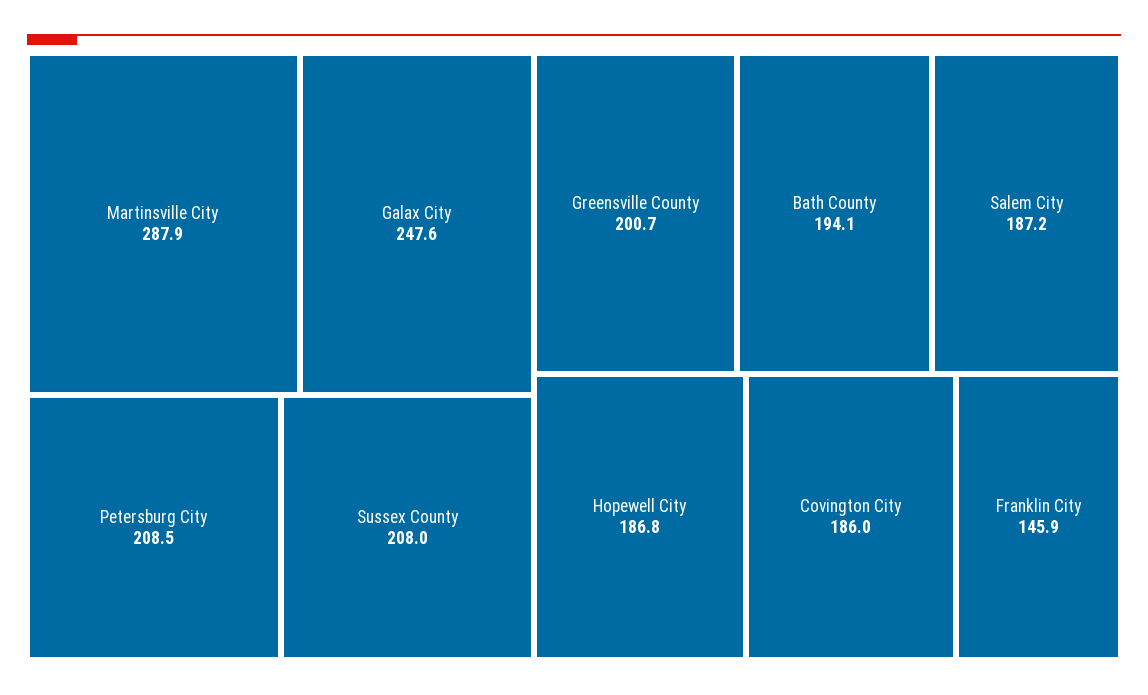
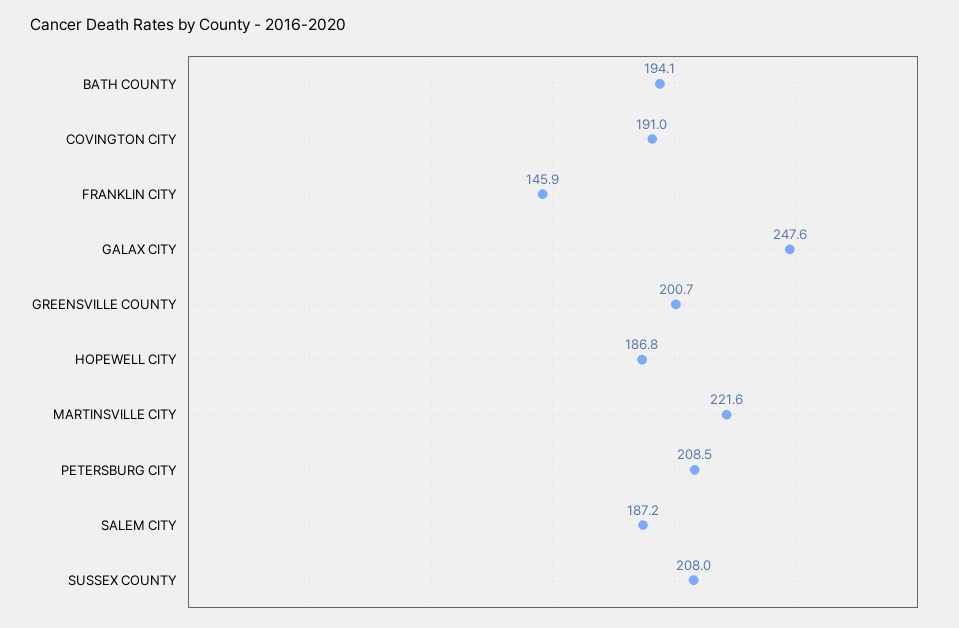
  {
-   "Martinsville City": 287.9,
+   "Martinsville City": 221.6,
    "Galax City": 247.6,
    "Petersburg City": 208.5,
    "Sussex County": 208,
    "Greensville County": 200.7,
    "Bath County": 194.1,
    "Salem City": 187.2,
    "Hopewell City": 186.8,
-   "Covington City": 186,
+   "Covington City": 191,
    "Franklin City": 145.9
  }

